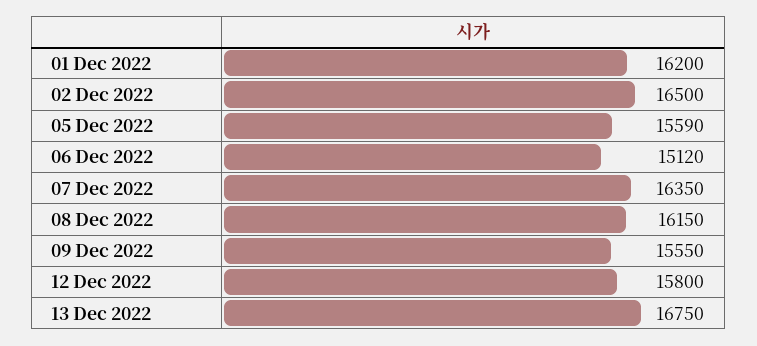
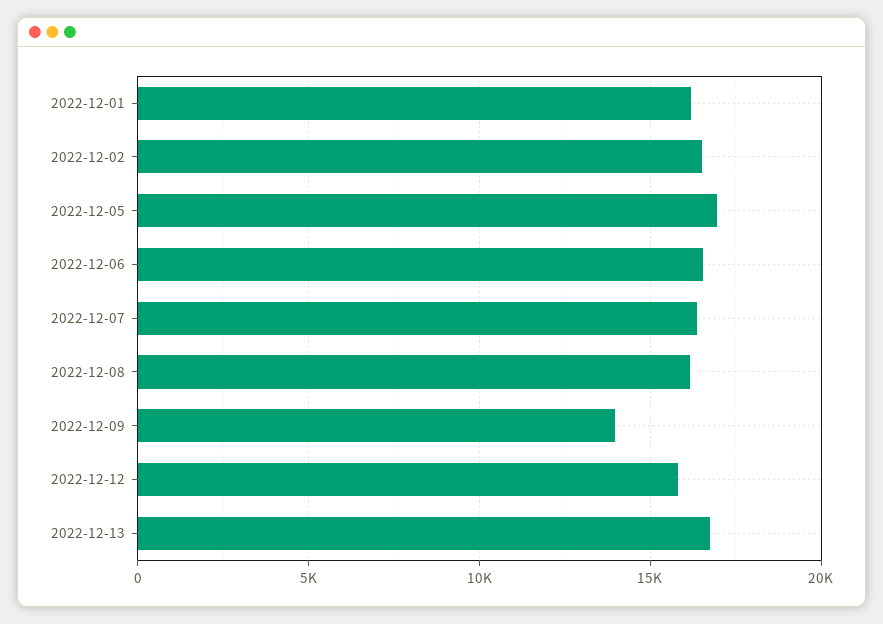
  {
    "01 Dec 2022": 16200,
    "02 Dec 2022": 16500,
-   "05 Dec 2022": 15590,
+   "05 Dec 2022": 17000,
-   "06 Dec 2022": 15120,
+   "06 Dec 2022": 16500,
    "07 Dec 2022": 16350,
    "08 Dec 2022": 16150,
-   "09 Dec 2022": 15550,
+   "09 Dec 2022": 14000,
    "12 Dec 2022": 15800,
    "13 Dec 2022": 16750
  }

